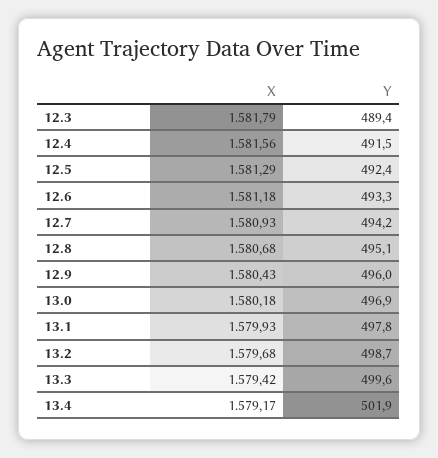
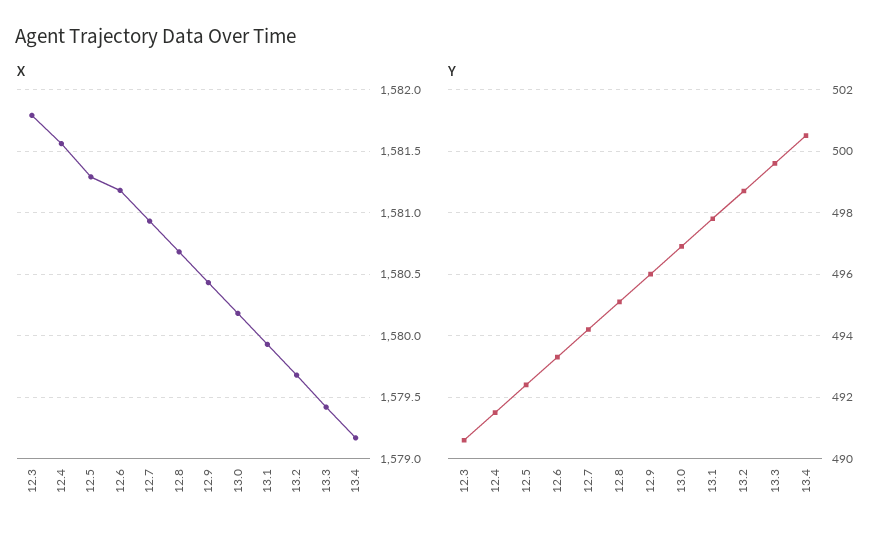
  {
    "X": {
      "12.3": 1581.79,
      "12.4": 1581.56,
      "12.5": 1581.29,
      "12.6": 1581.18,
      "12.7": 1580.93,
      "12.8": 1580.68,
      "12.9": 1580.43,
      "13.0": 1580.18,
      "13.1": 1579.93,
      "13.2": 1579.68,
      "13.3": 1579.42,
      "13.4": 1579.17
    },
    "Y": {
-     "12.3": 489.4,
+     "12.3": 490.5,
      "12.4": 491.5,
      "12.5": 492.4,
      "12.6": 493.3,
      "12.7": 494.2,
      "12.8": 495.1,
      "12.9": 496,
      "13.0": 496.9,
      "13.1": 497.8,
      "13.2": 498.7,
      "13.3": 499.6,
-     "13.4": 501.9
+     "13.4": 500.5
    }
  }

